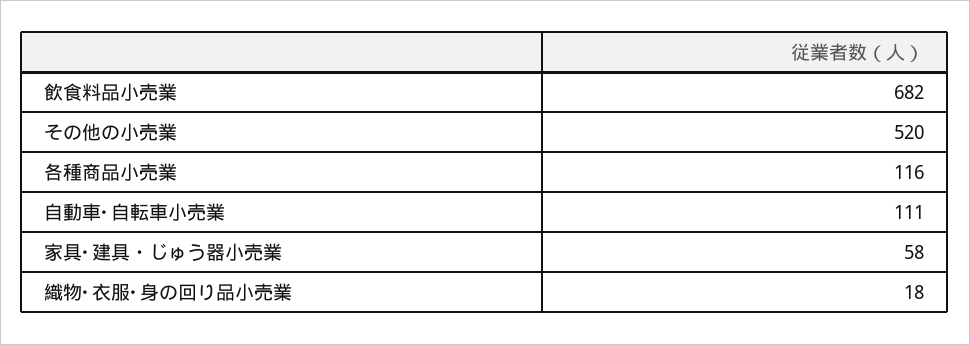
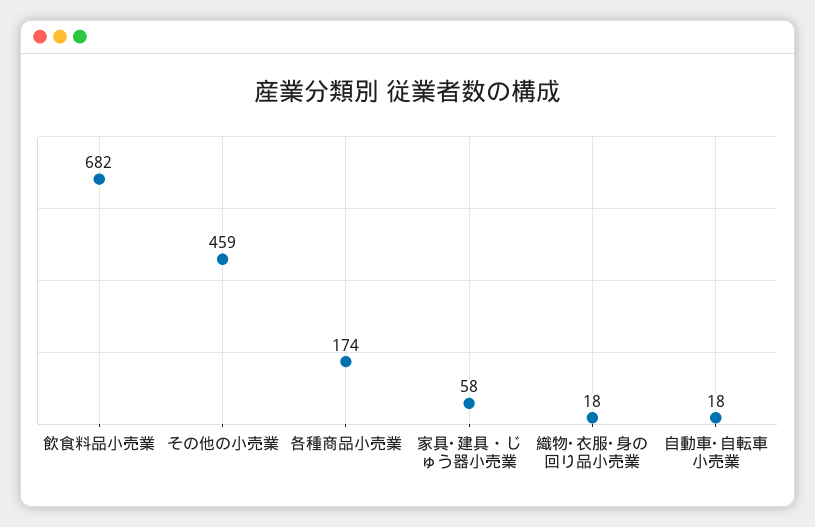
  {
    "飲食料品小売業": 682,
-   "その他の小売業": 520,
+   "その他の小売業": 459,
-   "各種商品小売業": 116,
+   "各種商品小売業": 174,
-   "自動車･自転車小売業": 111,
+   "自動車･自転車小売業": 18,
    "家具･建具・じゅう器小売業": 58,
    "織物･衣服･身の回り品小売業": 18
  }

